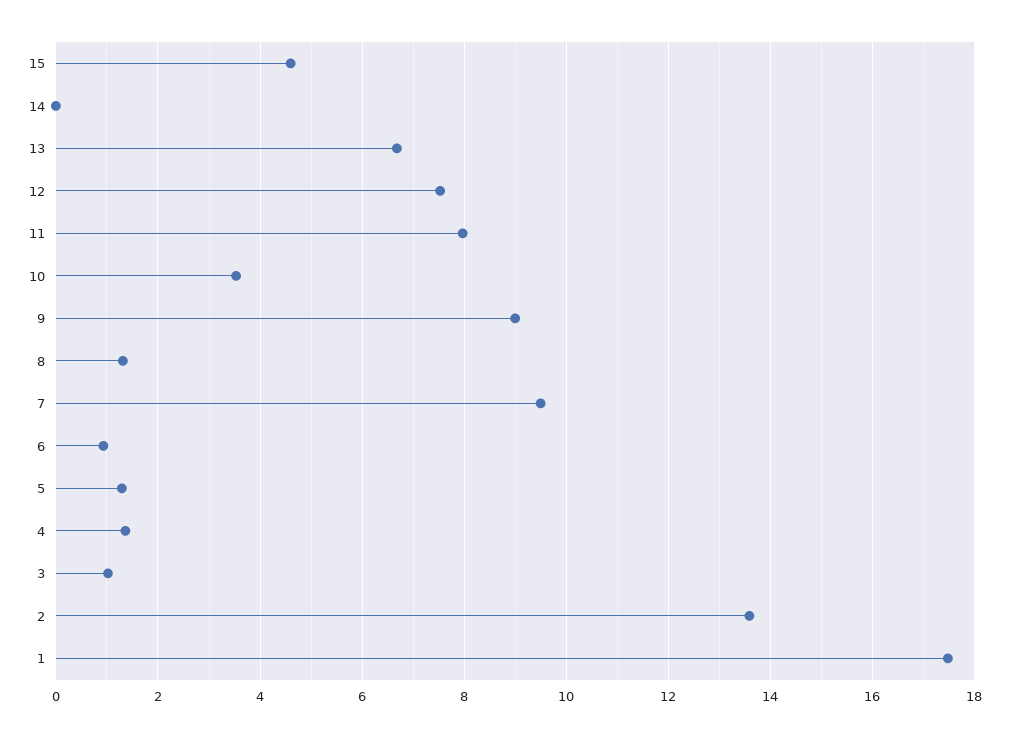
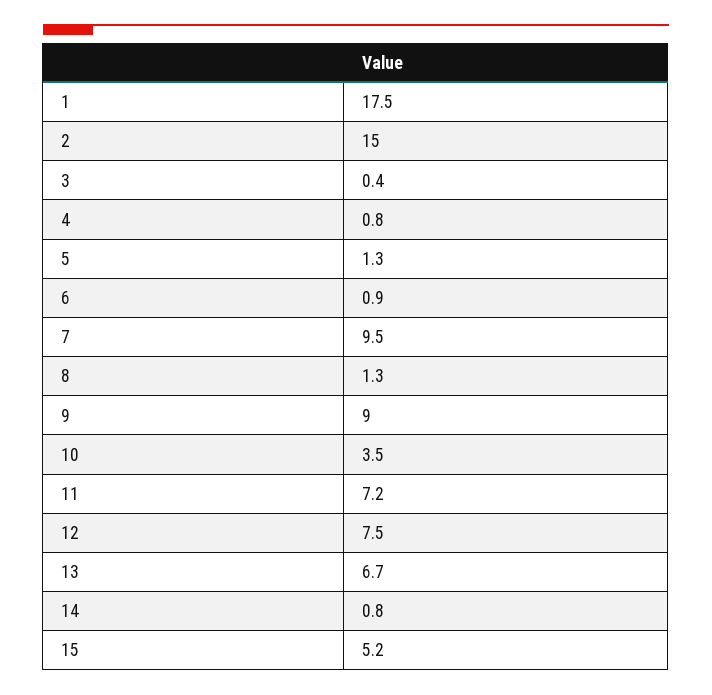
  {
-   "15": 4.6,
+   "15": 5.2,
-   "14": 0,
+   "14": 0.8,
    "13": 6.7,
    "12": 7.5,
-   "11": 8,
+   "11": 7.2,
    "10": 3.5,
    "9": 9,
    "8": 1.3,
    "7": 9.5,
    "6": 0.9,
    "5": 1.3,
-   "4": 1.4,
+   "4": 0.8,
-   "3": 1,
+   "3": 0.4,
-   "2": 13.6,
+   "2": 15,
    "1": 17.5
  }

